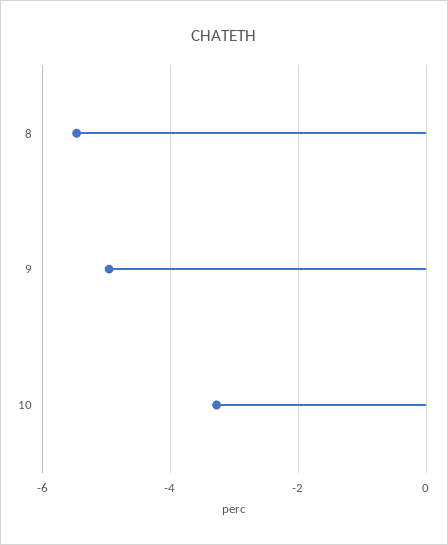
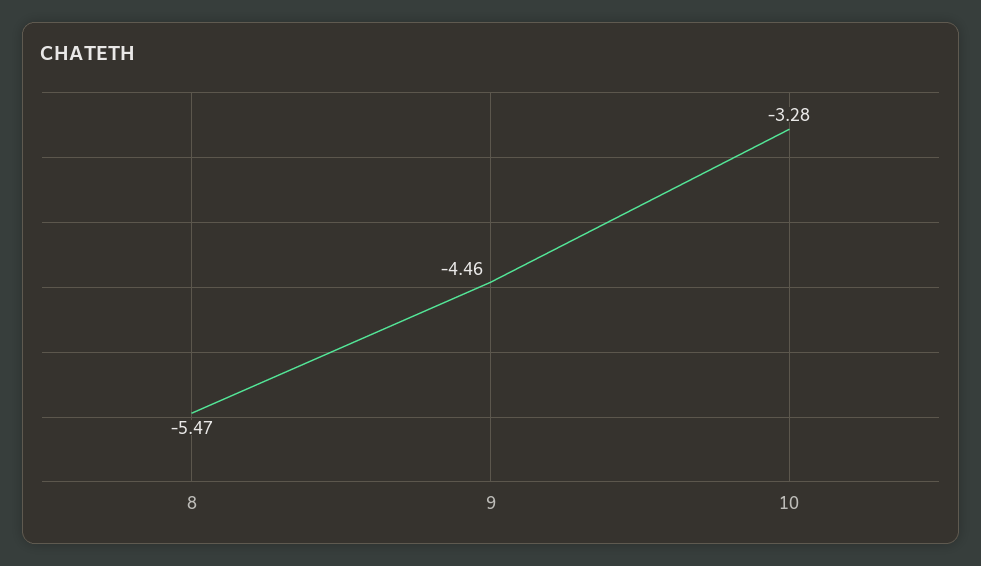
  {
    "8": -5.47,
-   "9": -5,
+   "9": -4.46,
    "10": -3.28
  }

